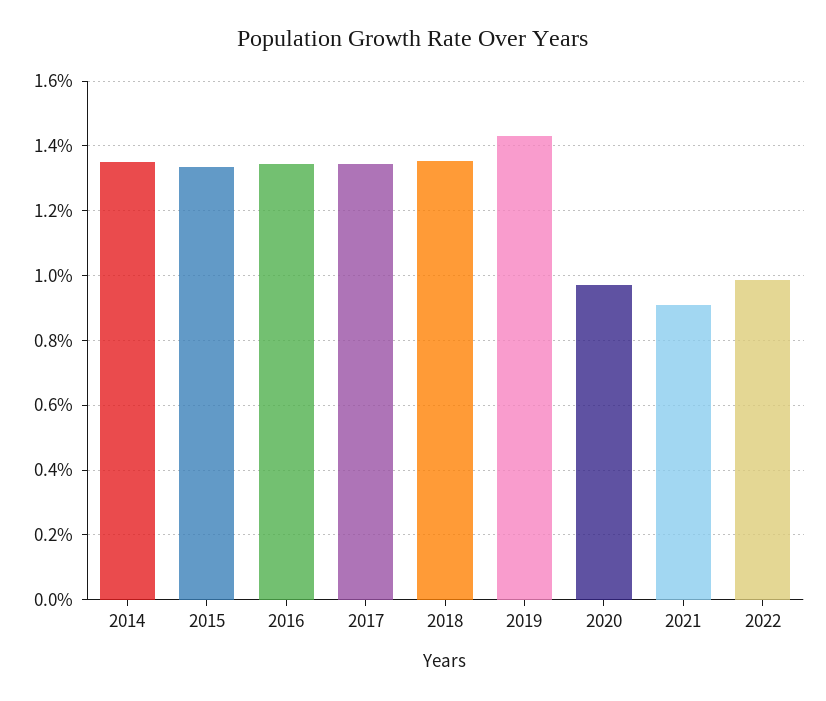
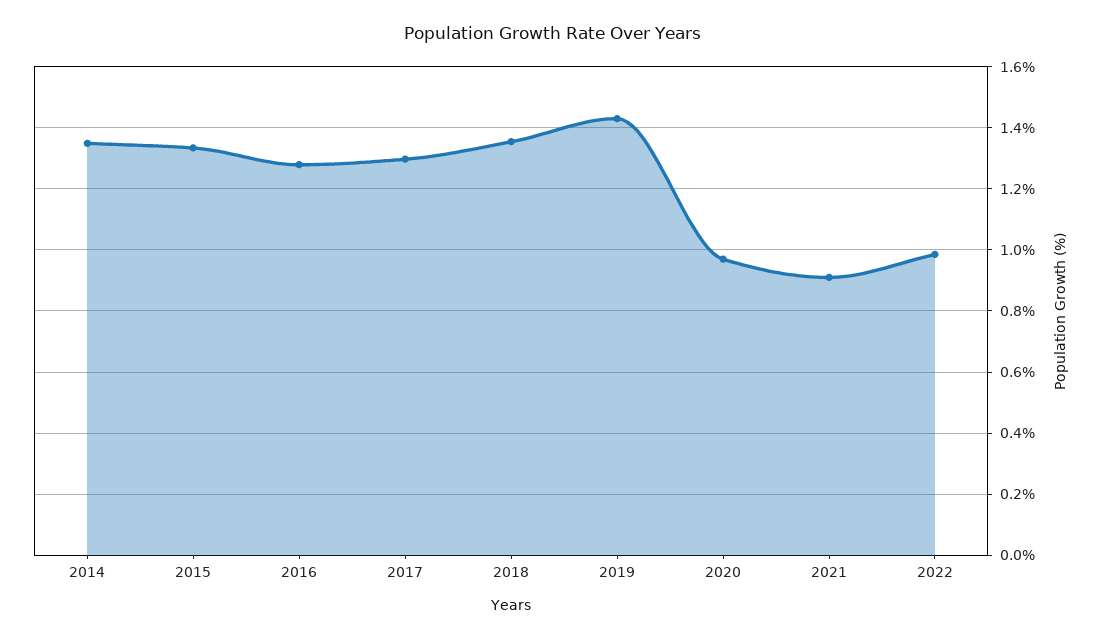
  {
    "2014": 1.34,
    "2015": 1.34,
-   "2016": 1.34,
+   "2016": 1.28,
-   "2017": 1.34,
+   "2017": 1.3,
    "2018": 1.36,
    "2019": 1.44,
    "2020": 0.98,
    "2021": 0.92,
    "2022": 0.98
  }

